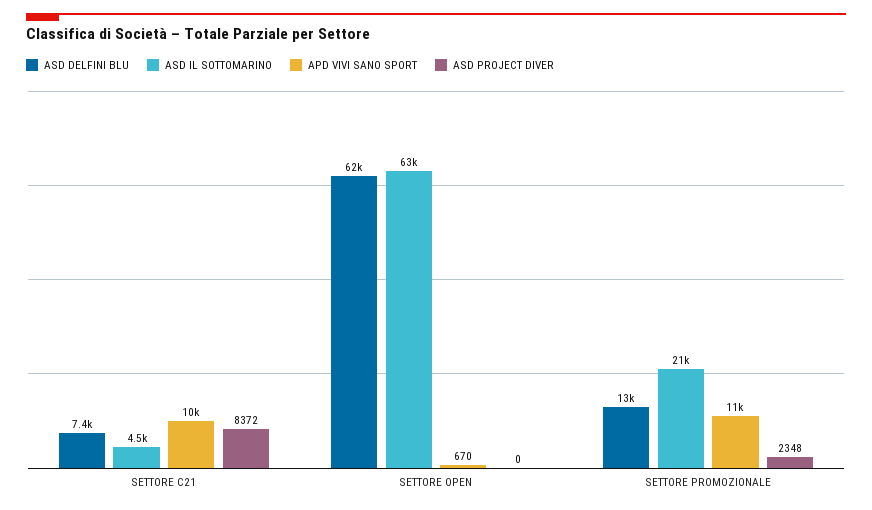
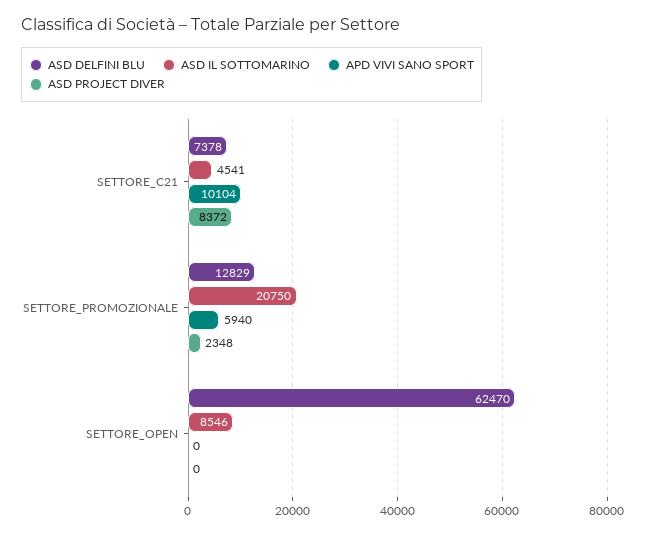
  {
    "ASD DELFINI BLU": {
      "SETTORE C21": 7378,
      "SETTORE OPEN": 62470,
      "SETTORE PROMOZIONALE": 12829
    },
    "ASD IL SOTTOMARINO": {
      "SETTORE C21": 4541,
-     "SETTORE OPEN": 63000,
+     "SETTORE OPEN": 8546,
      "SETTORE PROMOZIONALE": 20750
    },
    "APD VIVI SANO SPORT": {
      "SETTORE C21": 10104,
-     "SETTORE OPEN": 670,
+     "SETTORE OPEN": 0,
-     "SETTORE PROMOZIONALE": 11000
+     "SETTORE PROMOZIONALE": 5940
    },
    "ASD PROJECT DIVER": {
      "SETTORE C21": 8372,
      "SETTORE OPEN": 0,
      "SETTORE PROMOZIONALE": 2348
    }
  }

